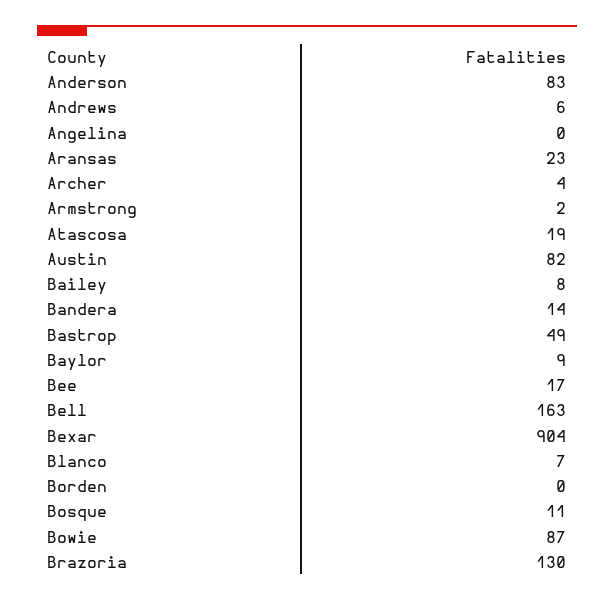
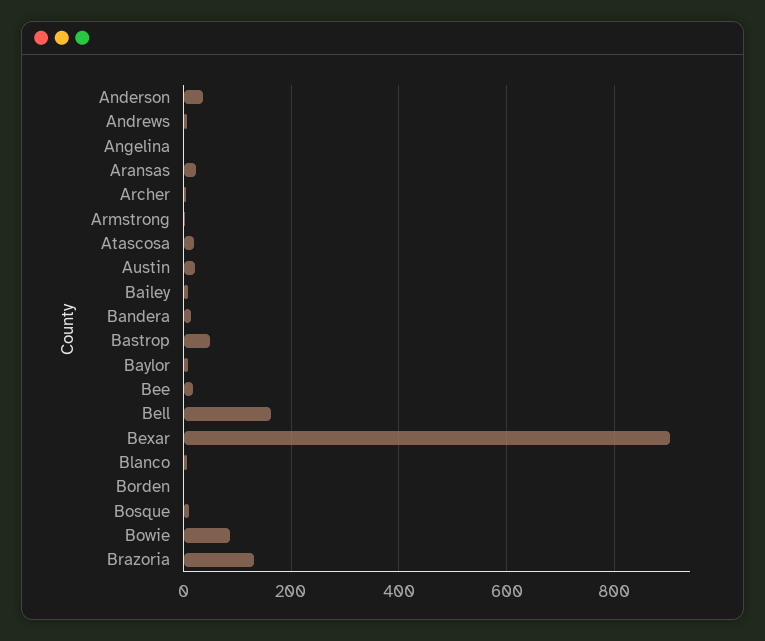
  {
-   "Anderson": 83,
+   "Anderson": 40,
    "Andrews": 6,
    "Angelina": 0,
    "Aransas": 23,
    "Archer": 4,
    "Armstrong": 2,
    "Atascosa": 19,
-   "Austin": 82,
+   "Austin": 20,
    "Bailey": 8,
    "Bandera": 14,
    "Bastrop": 49,
    "Baylor": 9,
    "Bee": 17,
    "Bell": 163,
    "Bexar": 904,
    "Blanco": 7,
    "Borden": 0,
    "Bosque": 11,
    "Bowie": 87,
    "Brazoria": 130
  }

